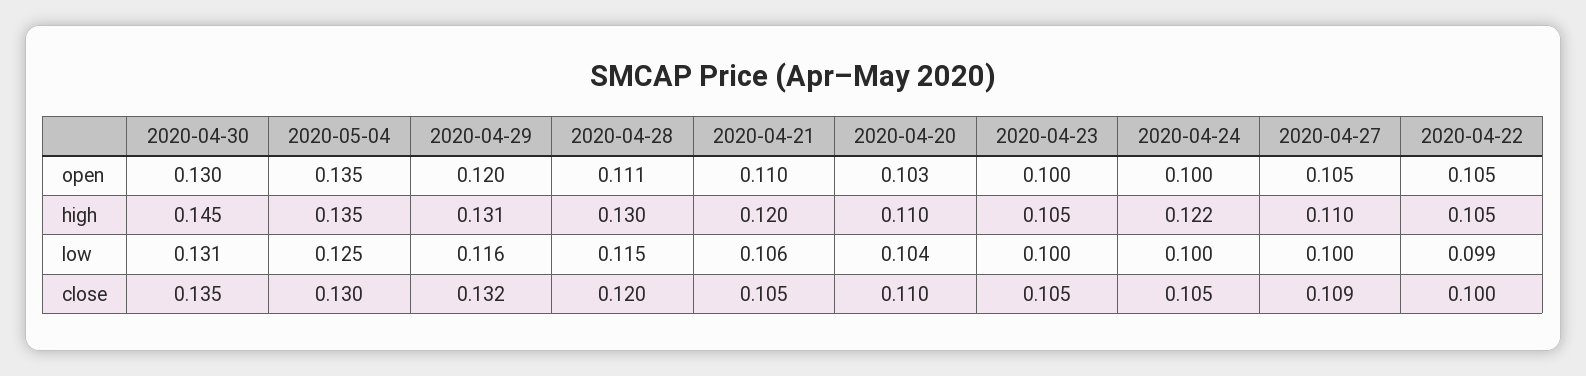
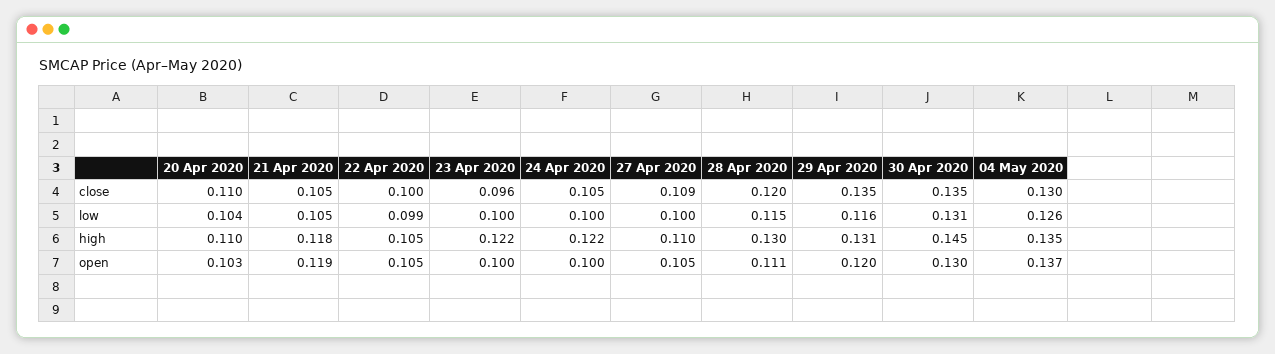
  {
    "2020-04-30": {
      "open": 0.13,
      "high": 0.145,
      "low": 0.131,
      "close": 0.135
    },
    "2020-05-04": {
-     "open": 0.135,
+     "open": 0.137,
      "high": 0.135,
-     "low": 0.125,
+     "low": 0.126,
      "close": 0.13
    },
    "2020-04-29": {
      "open": 0.12,
      "high": 0.131,
      "low": 0.116,
-     "close": 0.132
+     "close": 0.135
    },
    "2020-04-28": {
      "open": 0.111,
      "high": 0.13,
      "low": 0.115,
      "close": 0.12
    },
    "2020-04-21": {
-     "open": 0.11,
+     "open": 0.119,
-     "high": 0.12,
+     "high": 0.118,
-     "low": 0.106,
+     "low": 0.105,
      "close": 0.105
    },
    "2020-04-20": {
      "open": 0.103,
      "high": 0.11,
      "low": 0.104,
      "close": 0.11
    },
    "2020-04-23": {
      "open": 0.1,
-     "high": 0.105,
+     "high": 0.122,
      "low": 0.1,
-     "close": 0.105
+     "close": 0.096
    },
    "2020-04-24": {
      "open": 0.1,
      "high": 0.122,
      "low": 0.1,
      "close": 0.105
    },
    "2020-04-27": {
      "open": 0.105,
      "high": 0.11,
      "low": 0.1,
      "close": 0.109
    },
    "2020-04-22": {
      "open": 0.105,
      "high": 0.105,
      "low": 0.099,
      "close": 0.1
    }
  }

